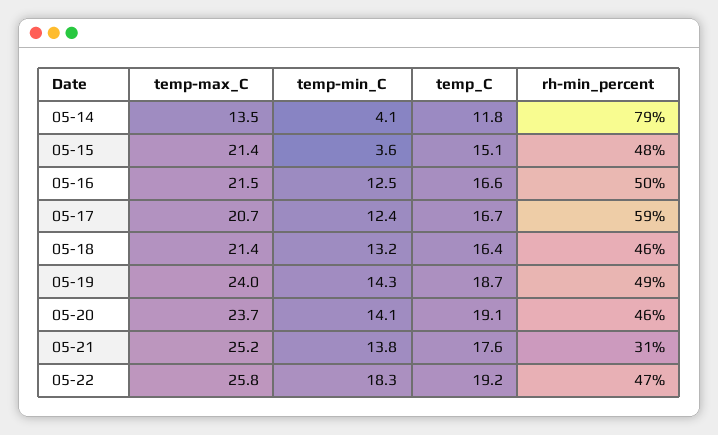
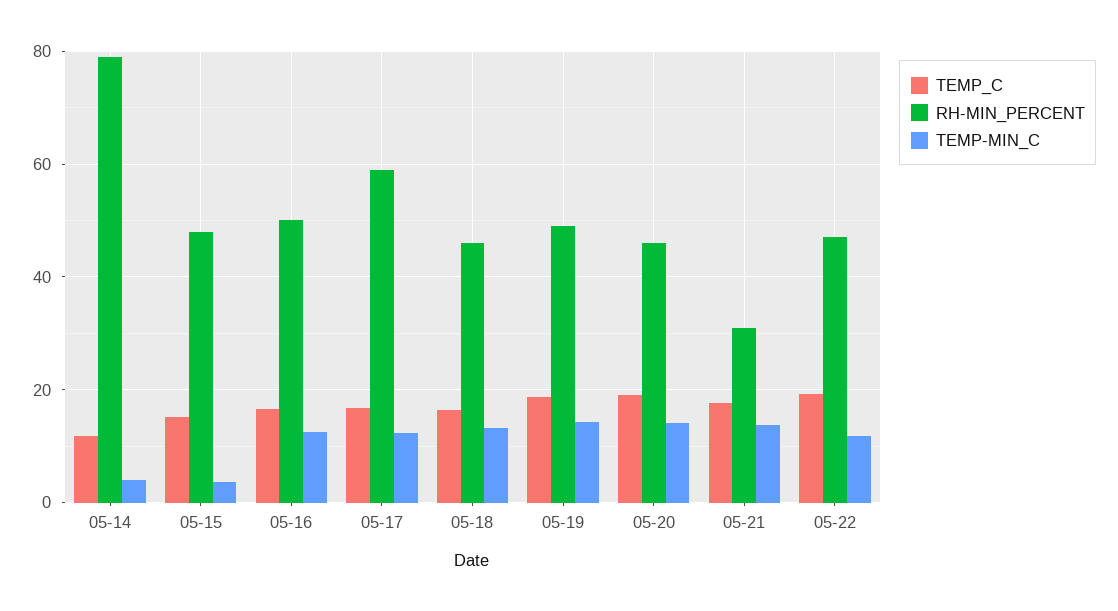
  {
-   "temp-max_C": {
-     "05-14": 13.5,
-     "05-15": 21.4,
-     "05-16": 21.5,
-     "05-17": 20.7,
-     "05-18": 21.4,
-     "05-19": 24,
-     "05-20": 23.7,
-     "05-21": 25.2,
-     "05-22": 25.8
-   },
    "temp-min_C": {
      "05-14": 4.1,
      "05-15": 3.6,
      "05-16": 12.5,
      "05-17": 12.4,
      "05-18": 13.2,
      "05-19": 14.3,
      "05-20": 14.1,
      "05-21": 13.8,
-     "05-22": 18.3
+     "05-22": 12
    },
    "temp_C": {
      "05-14": 11.8,
      "05-15": 15.1,
      "05-16": 16.6,
      "05-17": 16.7,
      "05-18": 16.4,
      "05-19": 18.7,
      "05-20": 19.1,
      "05-21": 17.6,
      "05-22": 19.2
    },
    "rh-min_percent": {
      "05-14": 79,
      "05-15": 48,
      "05-16": 50,
      "05-17": 59,
      "05-18": 46,
      "05-19": 49,
      "05-20": 46,
      "05-21": 31,
      "05-22": 47
    }
  }

